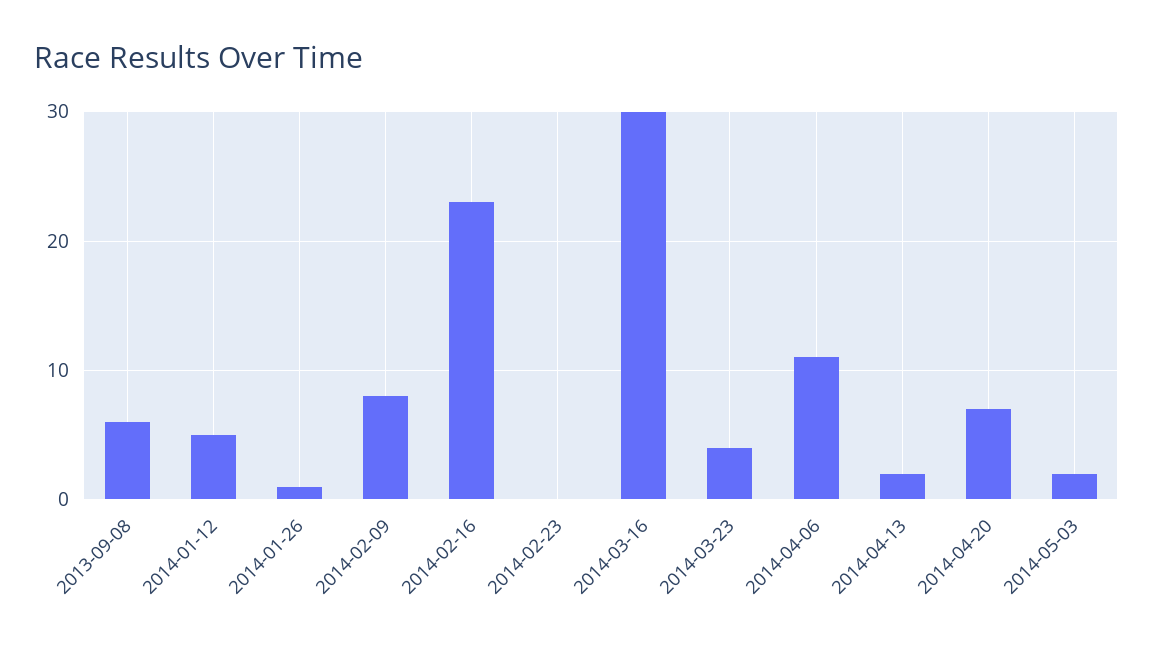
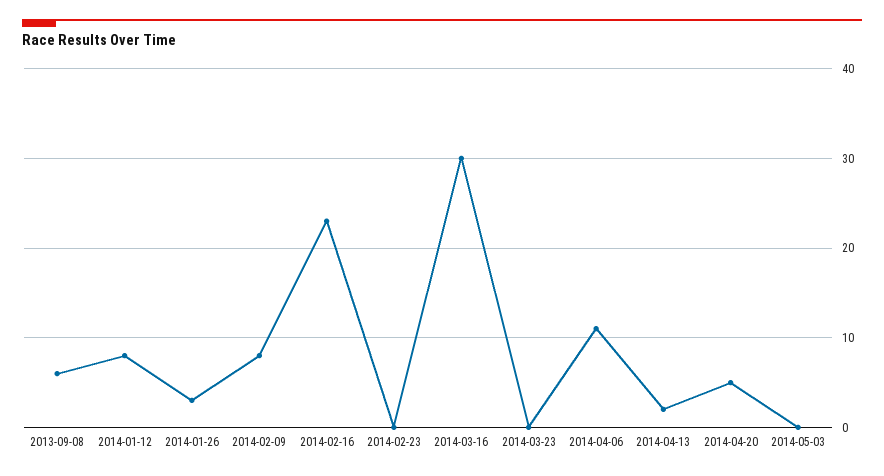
  {
    "2013-09-08": 6,
-   "2014-01-12": 5,
+   "2014-01-12": 8,
-   "2014-01-26": 1,
+   "2014-01-26": 3,
    "2014-02-09": 8,
    "2014-02-16": 23,
    "2014-02-23": 0,
    "2014-03-16": 30,
-   "2014-03-23": 4,
+   "2014-03-23": 0,
    "2014-04-06": 11,
    "2014-04-13": 2,
-   "2014-04-20": 7,
+   "2014-04-20": 5,
-   "2014-05-03": 2
+   "2014-05-03": 0
  }

